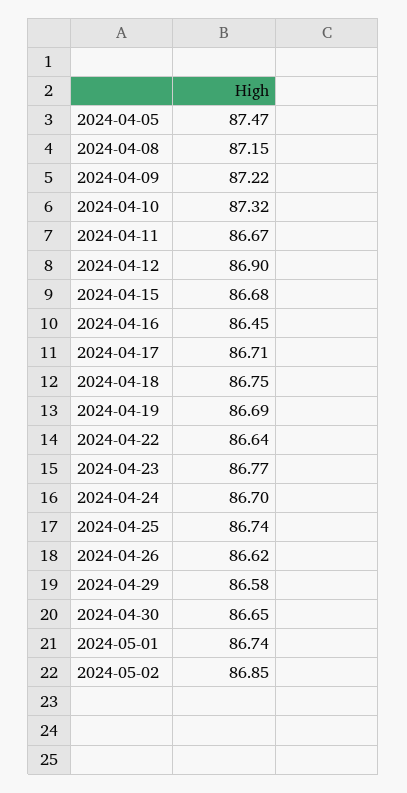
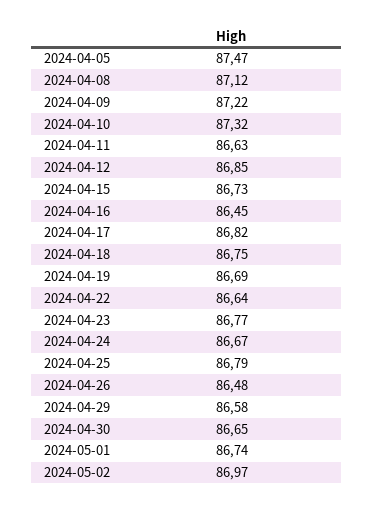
  {
    "2024-04-05": 87.47,
-   "2024-04-08": 87.15,
+   "2024-04-08": 87.12,
    "2024-04-09": 87.22,
    "2024-04-10": 87.32,
-   "2024-04-11": 86.67,
+   "2024-04-11": 86.63,
-   "2024-04-12": 86.9,
+   "2024-04-12": 86.85,
-   "2024-04-15": 86.68,
+   "2024-04-15": 86.73,
    "2024-04-16": 86.45,
-   "2024-04-17": 86.71,
+   "2024-04-17": 86.82,
    "2024-04-18": 86.75,
    "2024-04-19": 86.69,
    "2024-04-22": 86.64,
    "2024-04-23": 86.77,
-   "2024-04-24": 86.7,
+   "2024-04-24": 86.67,
-   "2024-04-25": 86.74,
+   "2024-04-25": 86.79,
-   "2024-04-26": 86.62,
+   "2024-04-26": 86.48,
    "2024-04-29": 86.58,
    "2024-04-30": 86.65,
    "2024-05-01": 86.74,
-   "2024-05-02": 86.85
+   "2024-05-02": 86.97
  }

